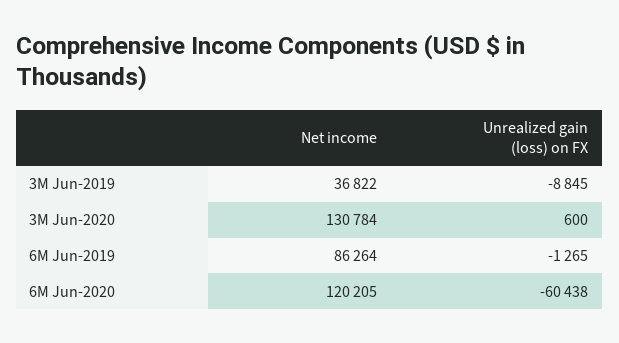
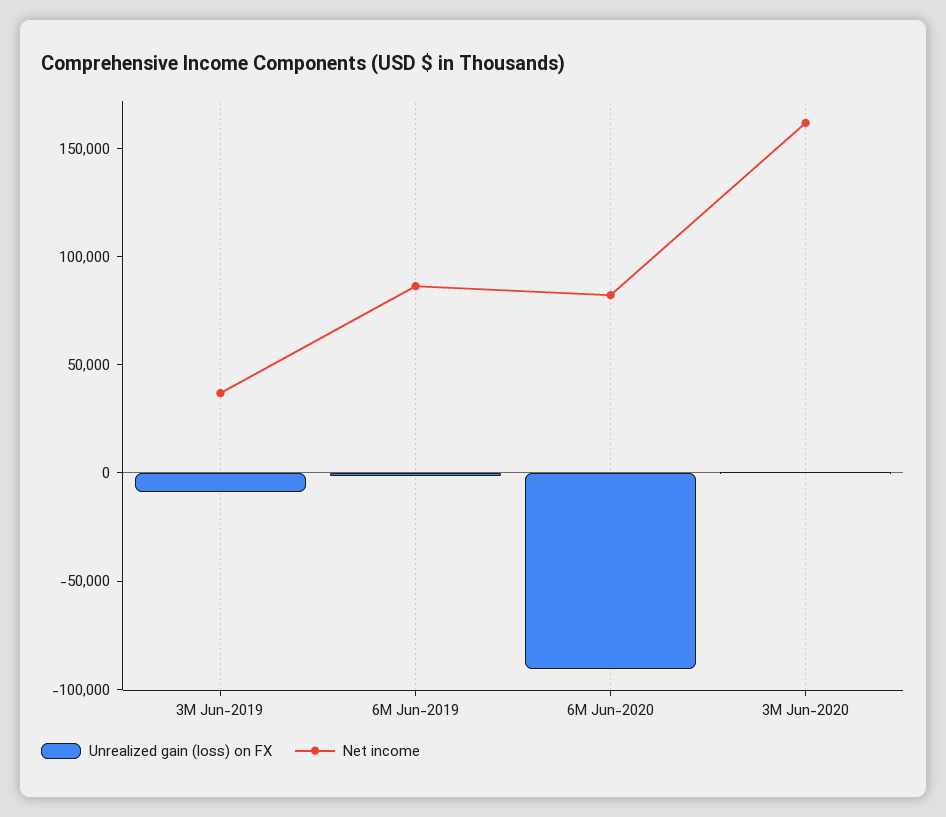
  {
    "Net income": {
      "3M Jun-2019": 36822,
-     "3M Jun-2020": 130784,
+     "3M Jun-2020": 160000,
      "6M Jun-2019": 86264,
-     "6M Jun-2020": 120205
+     "6M Jun-2020": 80000
    },
    "Unrealized gain (loss) on FX": {
      "3M Jun-2019": -8845,
      "3M Jun-2020": 600,
      "6M Jun-2019": -1265,
-     "6M Jun-2020": -60438
+     "6M Jun-2020": -90000
    }
  }

